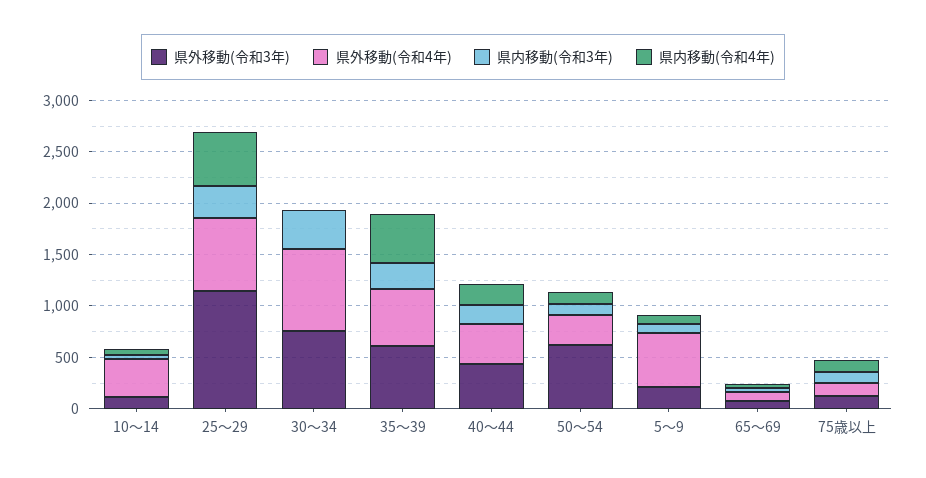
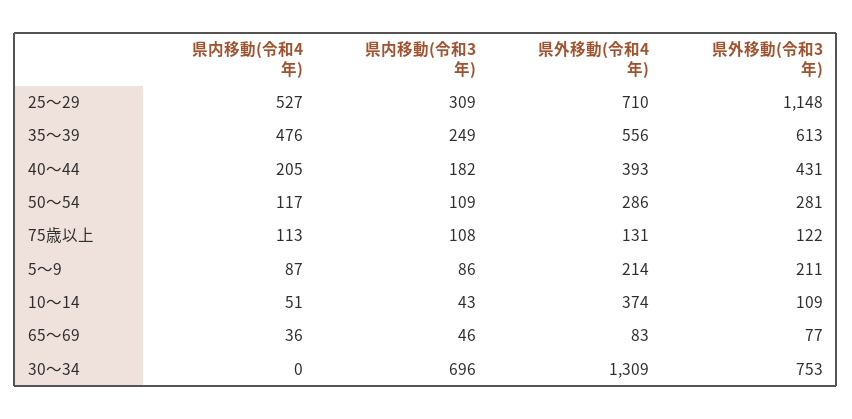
  {
    "県外移動(令和3年)": {
      "10～14": 109,
      "25～29": 1148,
      "30～34": 753,
      "35～39": 613,
      "40～44": 431,
-     "50～54": 600,
+     "50～54": 281,
      "5～9": 211,
      "65～69": 77,
      "75歳以上": 122
    },
    "県外移動(令和4年)": {
      "10～14": 374,
      "25～29": 710,
-     "30～34": 800,
+     "30～34": 1309,
      "35～39": 556,
      "40～44": 393,
      "50～54": 286,
-     "5～9": 500,
+     "5～9": 214,
      "65～69": 83,
      "75歳以上": 131
    },
    "県内移動(令和3年)": {
      "10～14": 43,
      "25～29": 309,
-     "30～34": 400,
+     "30～34": 696,
      "35～39": 249,
      "40～44": 182,
      "50～54": 109,
      "5～9": 86,
      "65～69": 46,
      "75歳以上": 108
    },
    "県内移動(令和4年)": {
      "10～14": 51,
      "25～29": 527,
      "30～34": 0,
      "35～39": 476,
      "40～44": 205,
      "50～54": 117,
      "5～9": 87,
      "65～69": 36,
      "75歳以上": 113
    }
  }

